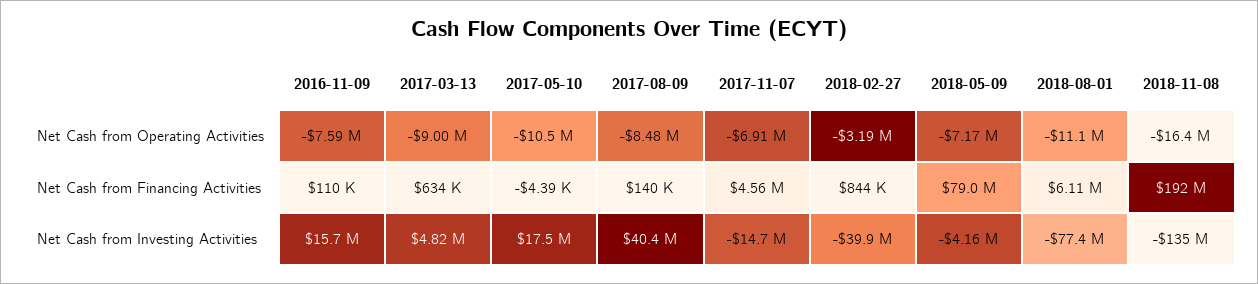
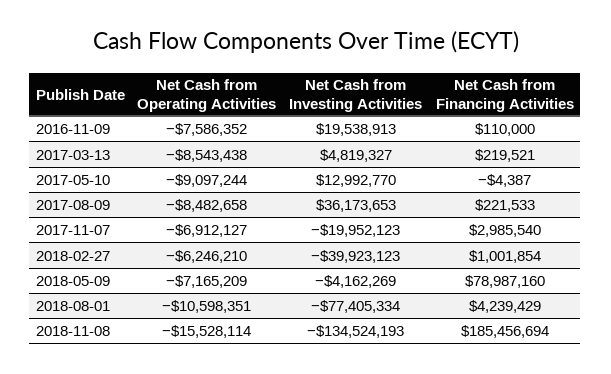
  {
    "2016-11-09": {
      "Net Cash from Operating Activities": -7586352,
      "Net Cash from Financing Activities": 110000,
-     "Net Cash from Investing Activities": 15700000
+     "Net Cash from Investing Activities": 19538913
    },
    "2017-03-13": {
-     "Net Cash from Operating Activities": -9000000,
+     "Net Cash from Operating Activities": -8543438,
-     "Net Cash from Financing Activities": 634000,
+     "Net Cash from Financing Activities": 219521,
      "Net Cash from Investing Activities": 4819327
    },
    "2017-05-10": {
-     "Net Cash from Operating Activities": -10500000,
+     "Net Cash from Operating Activities": -9097244,
      "Net Cash from Financing Activities": -4387,
-     "Net Cash from Investing Activities": 17500000
+     "Net Cash from Investing Activities": 12992770
    },
    "2017-08-09": {
      "Net Cash from Operating Activities": -8482658,
-     "Net Cash from Financing Activities": 140000,
+     "Net Cash from Financing Activities": 221533,
-     "Net Cash from Investing Activities": 40400000
+     "Net Cash from Investing Activities": 36173653
    },
    "2017-11-07": {
      "Net Cash from Operating Activities": -6912127,
-     "Net Cash from Financing Activities": 4560000,
+     "Net Cash from Financing Activities": 2985540,
-     "Net Cash from Investing Activities": -14700000
+     "Net Cash from Investing Activities": -19952123
    },
    "2018-02-27": {
-     "Net Cash from Operating Activities": -3190000,
+     "Net Cash from Operating Activities": -6246210,
-     "Net Cash from Financing Activities": 844000,
+     "Net Cash from Financing Activities": 1001854,
      "Net Cash from Investing Activities": -39923123
    },
    "2018-05-09": {
      "Net Cash from Operating Activities": -7165209,
      "Net Cash from Financing Activities": 78987160,
      "Net Cash from Investing Activities": -4162269
    },
    "2018-08-01": {
-     "Net Cash from Operating Activities": -11100000,
+     "Net Cash from Operating Activities": -10598351,
-     "Net Cash from Financing Activities": 6110000,
+     "Net Cash from Financing Activities": 4239429,
      "Net Cash from Investing Activities": -77405334
    },
    "2018-11-08": {
-     "Net Cash from Operating Activities": -16400000,
+     "Net Cash from Operating Activities": -15528114,
-     "Net Cash from Financing Activities": 192000000,
+     "Net Cash from Financing Activities": 185456694,
      "Net Cash from Investing Activities": -134524193
    }
  }

